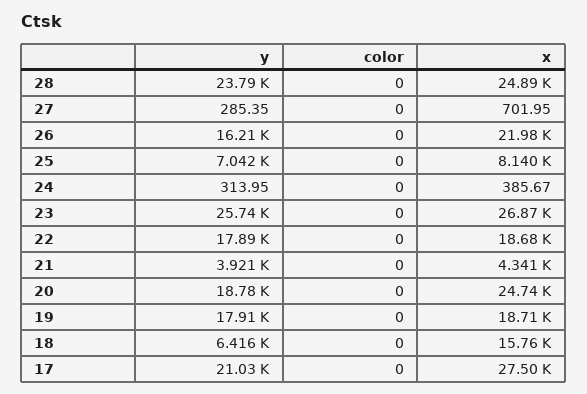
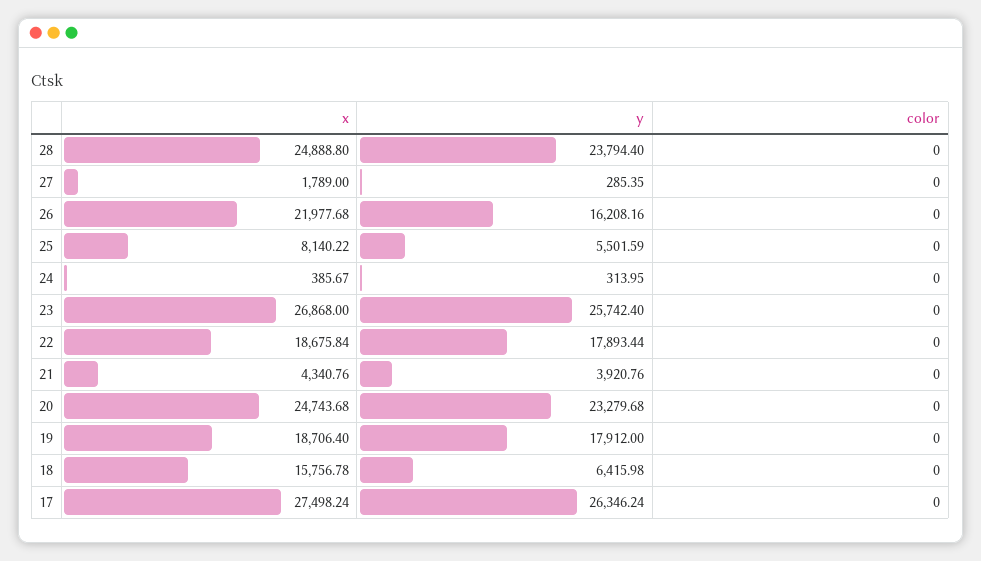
  {
    "y": {
      "28": 23794.4,
      "27": 285.35,
      "26": 16208.16,
-     "25": 7042,
+     "25": 5501.59,
      "24": 313.95,
      "23": 25742.4,
      "22": 17893.44,
      "21": 3920.76,
-     "20": 18780,
+     "20": 23279.68,
      "19": 17912,
      "18": 6415.98,
-     "17": 21030
+     "17": 26346.24
    },
    "color": {
      "28": 0,
      "27": 0,
      "26": 0,
      "25": 0,
      "24": 0,
      "23": 0,
      "22": 0,
      "21": 0,
      "20": 0,
      "19": 0,
      "18": 0,
      "17": 0
    },
    "x": {
      "28": 24888.8,
-     "27": 701.95,
+     "27": 1789,
      "26": 21977.68,
      "25": 8140.22,
      "24": 385.67,
      "23": 26868,
      "22": 18675.84,
      "21": 4340.76,
      "20": 24743.68,
      "19": 18706.4,
      "18": 15756.78,
      "17": 27498.24
    }
  }

